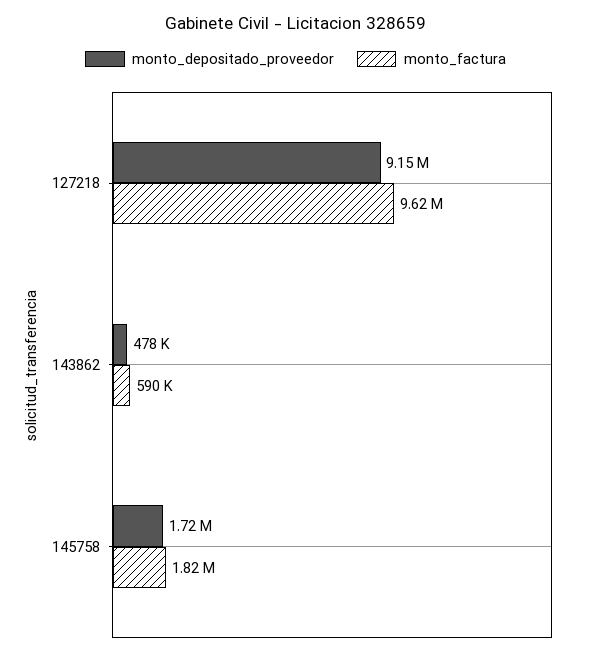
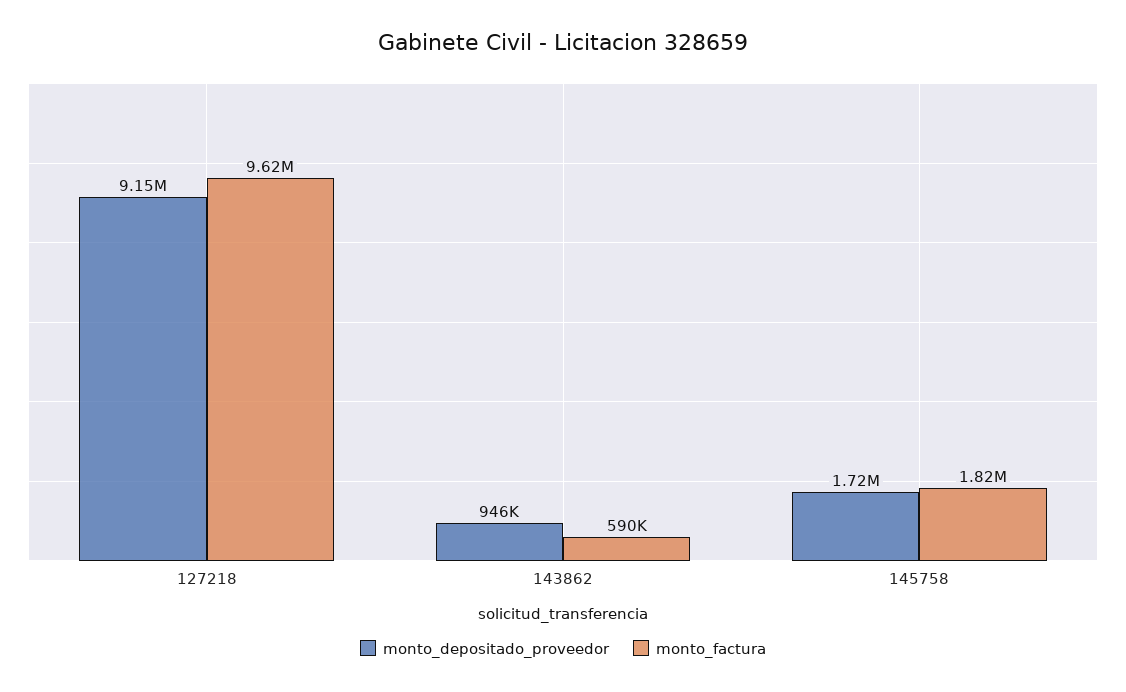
  {
    "monto_depositado_proveedor": {
      "127218": 9150000,
-     "143862": 478000,
+     "143862": 946000,
      "145758": 1720000
    },
    "monto_factura": {
      "127218": 9620000,
      "143862": 590000,
      "145758": 1820000
    }
  }

